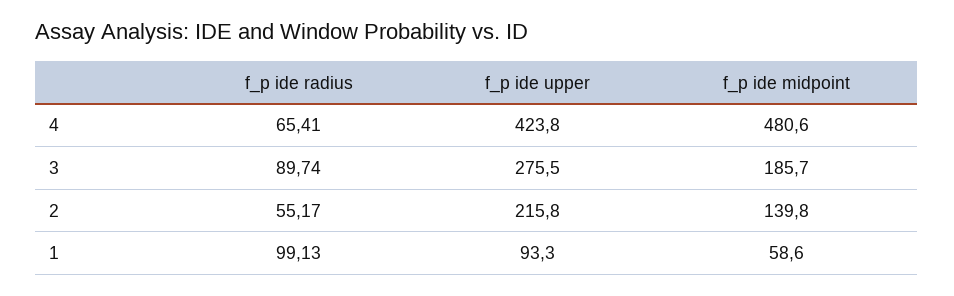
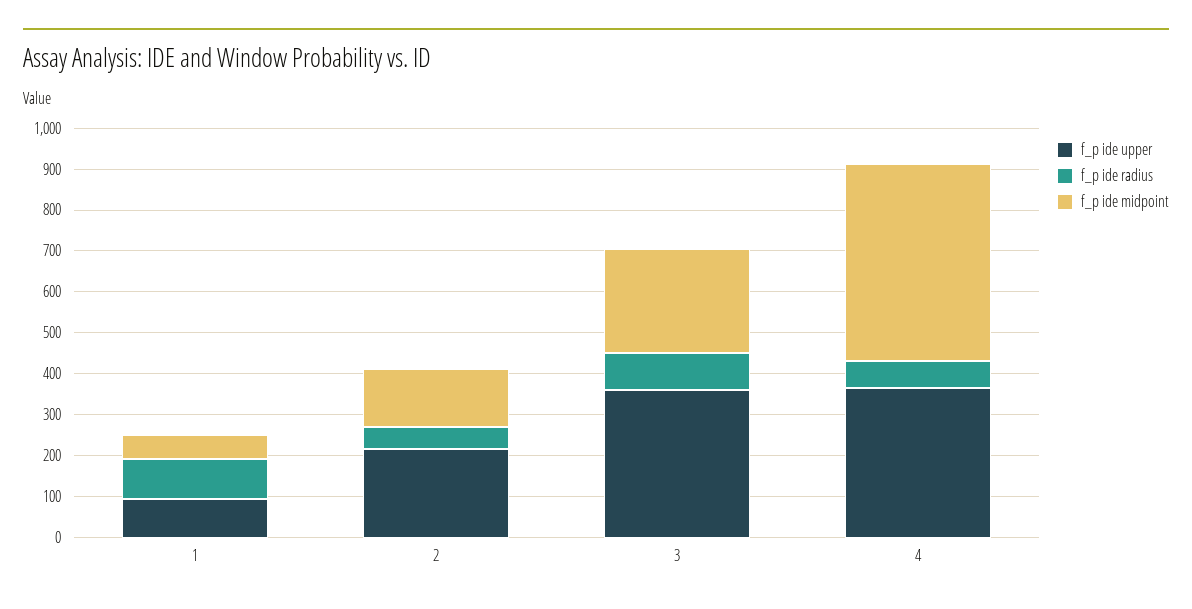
  {
    "f_p ide radius": {
      "4": 65.41,
      "3": 89.74,
      "2": 55.17,
      "1": 99.13
    },
    "f_p ide upper": {
-     "4": 423.8,
+     "4": 360,
-     "3": 275.5,
+     "3": 360,
      "2": 215.8,
      "1": 93.3
    },
    "f_p ide midpoint": {
      "4": 480.6,
-     "3": 185.7,
+     "3": 260,
      "2": 139.8,
      "1": 58.6
    }
  }

